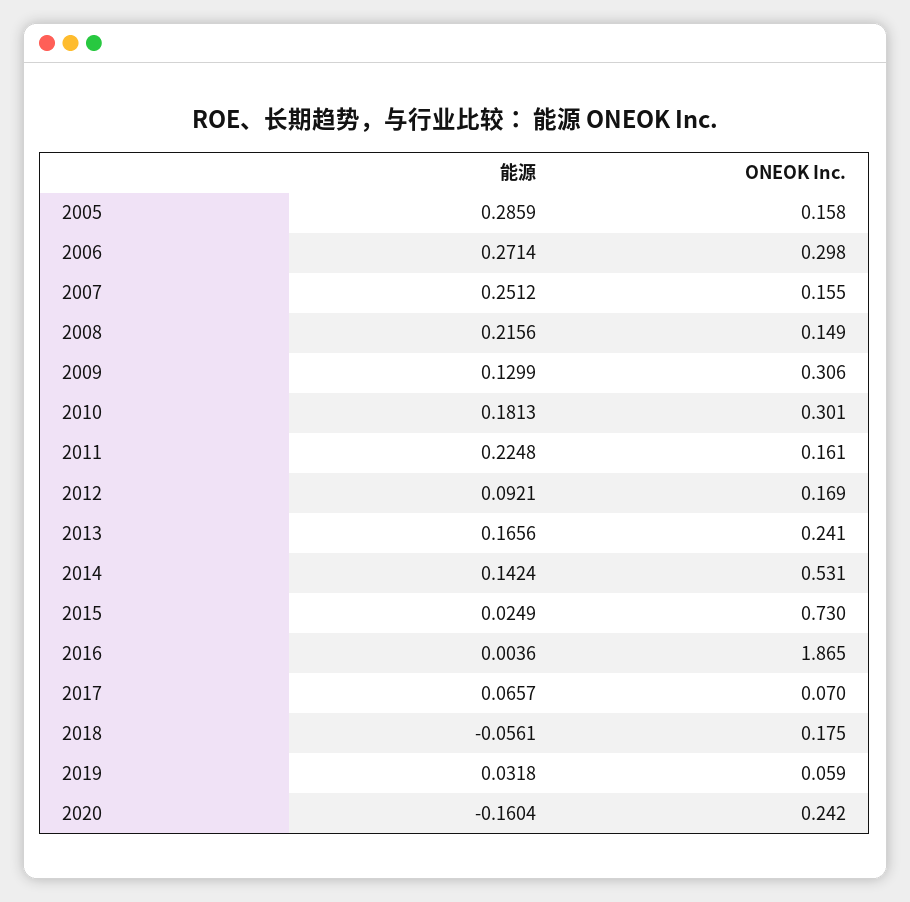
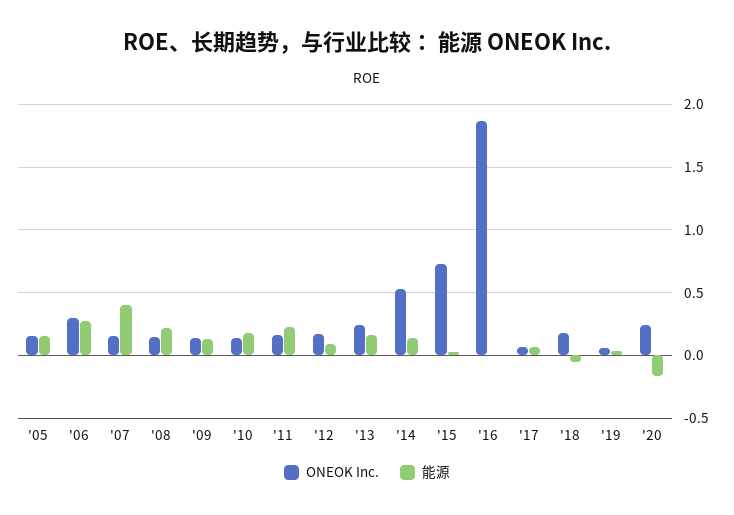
  {
    "能源": {
-     "2005": 0.2859,
+     "2005": 0.15,
      "2006": 0.2714,
-     "2007": 0.2512,
+     "2007": 0.4,
      "2008": 0.2156,
      "2009": 0.1299,
      "2010": 0.1813,
      "2011": 0.2248,
      "2012": 0.0921,
      "2013": 0.1656,
      "2014": 0.1424,
      "2015": 0.0249,
      "2016": 0.0036,
      "2017": 0.0657,
      "2018": -0.0561,
      "2019": 0.0318,
      "2020": -0.1604
    },
    "ONEOK Inc.": {
      "2005": 0.158,
      "2006": 0.298,
      "2007": 0.155,
      "2008": 0.149,
-     "2009": 0.306,
+     "2009": 0.15,
-     "2010": 0.301,
+     "2010": 0.15,
      "2011": 0.161,
      "2012": 0.169,
      "2013": 0.241,
      "2014": 0.531,
      "2015": 0.73,
      "2016": 1.865,
      "2017": 0.07,
      "2018": 0.175,
      "2019": 0.059,
      "2020": 0.242
    }
  }

